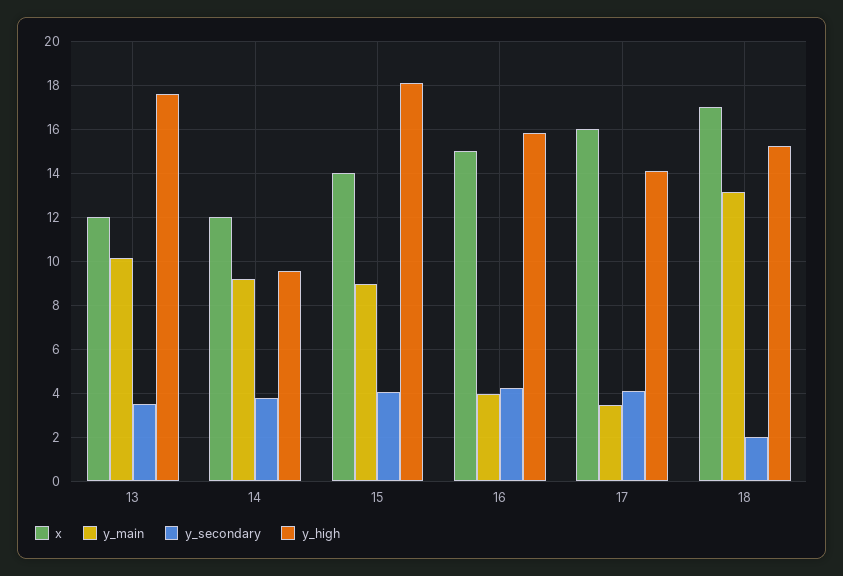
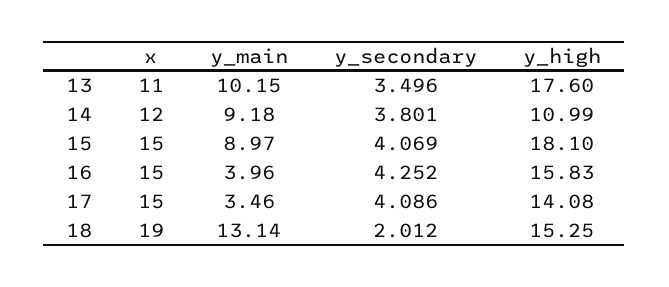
  {
    "x": {
-     "13": 12,
+     "13": 11,
      "14": 12,
-     "15": 14,
+     "15": 15,
      "16": 15,
-     "17": 16,
+     "17": 15,
-     "18": 17
+     "18": 19
    },
    "y_main": {
      "13": 10.15,
      "14": 9.18,
      "15": 8.97,
      "16": 3.96,
      "17": 3.46,
      "18": 13.14
    },
    "y_secondary": {
      "13": 3.496,
      "14": 3.801,
      "15": 4.069,
      "16": 4.252,
      "17": 4.086,
      "18": 2.012
    },
    "y_high": {
      "13": 17.6,
-     "14": 9.5,
+     "14": 10.99,
      "15": 18.1,
      "16": 15.83,
      "17": 14.08,
      "18": 15.25
    }
  }

